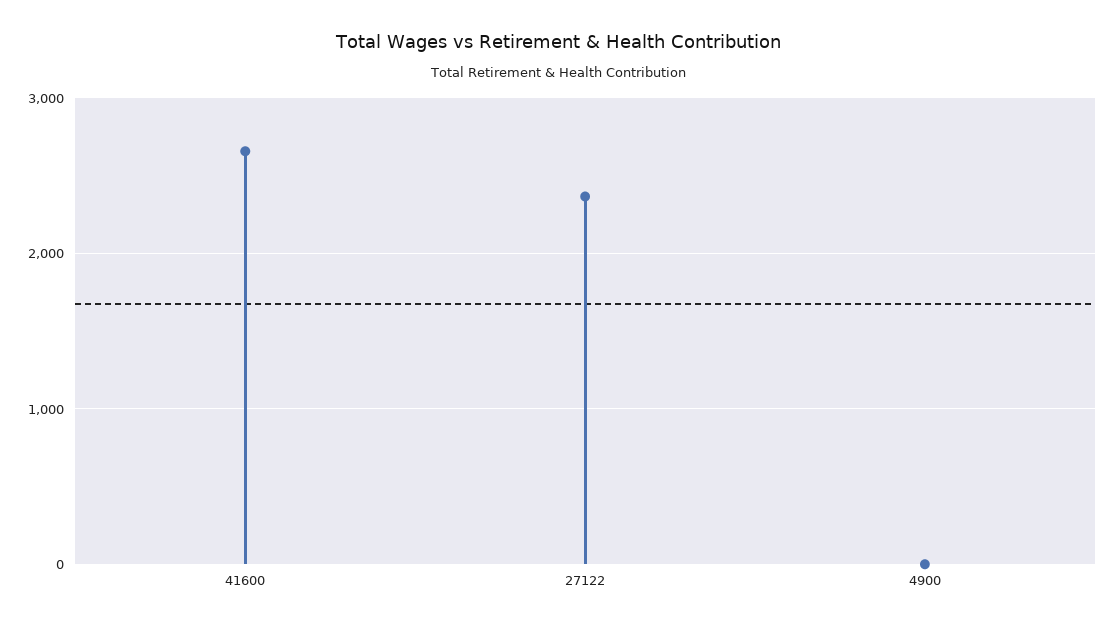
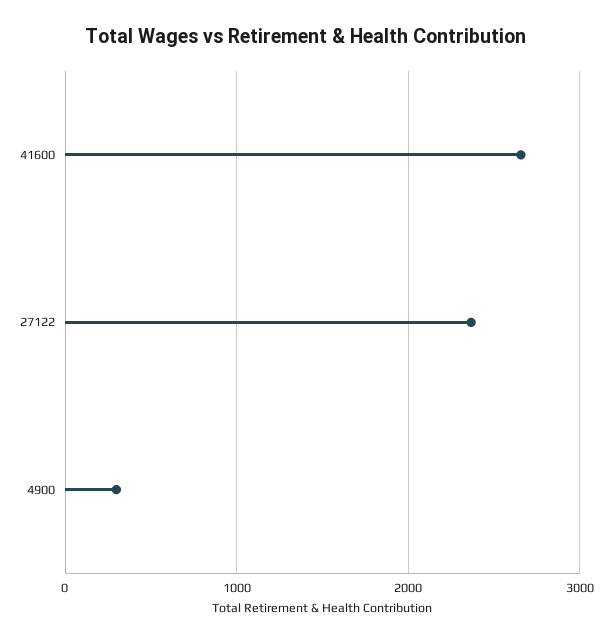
  {
    "41600": 2700,
    "27122": 2400,
-   "4900": 0
+   "4900": 300
  }

